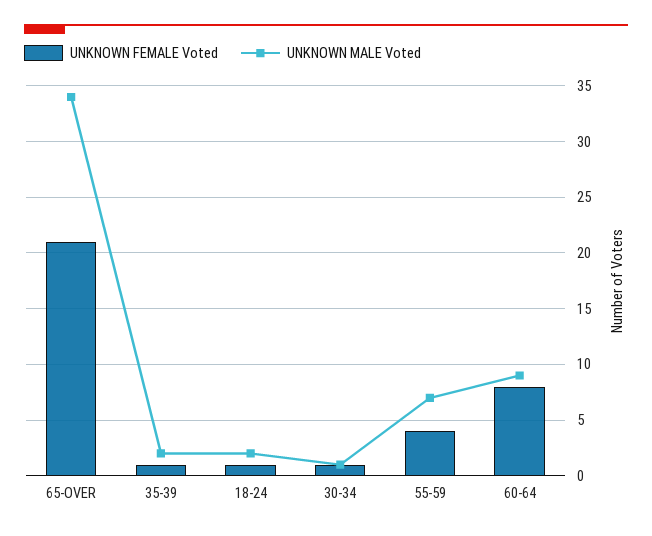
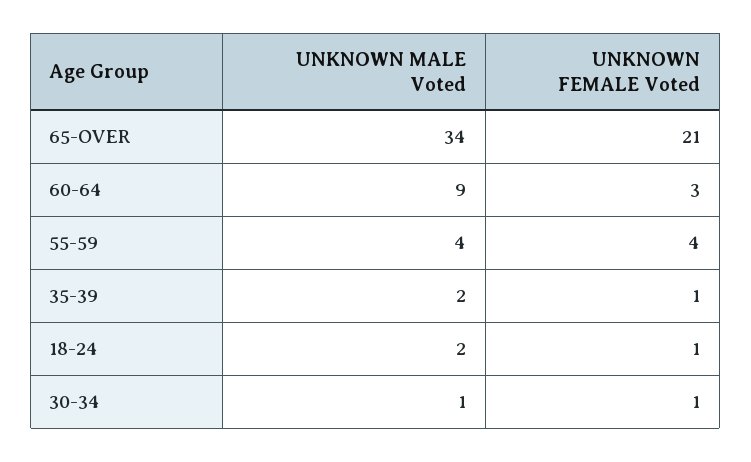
  {
    "UNKNOWN FEMALE Voted": {
      "65-OVER": 21,
      "35-39": 1,
      "18-24": 1,
      "30-34": 1,
      "55-59": 4,
-     "60-64": 8
+     "60-64": 3
    },
    "UNKNOWN MALE Voted": {
      "65-OVER": 34,
      "35-39": 2,
      "18-24": 2,
      "30-34": 1,
-     "55-59": 7,
+     "55-59": 4,
      "60-64": 9
    }
  }

